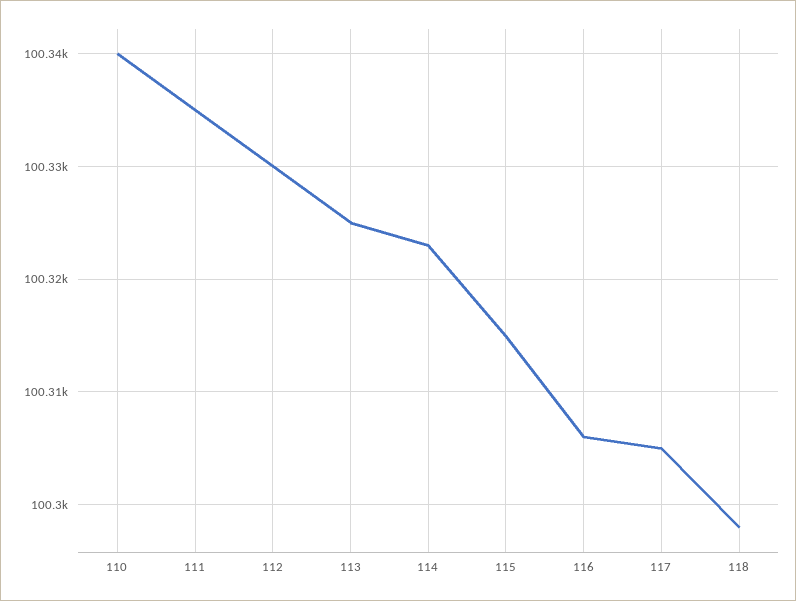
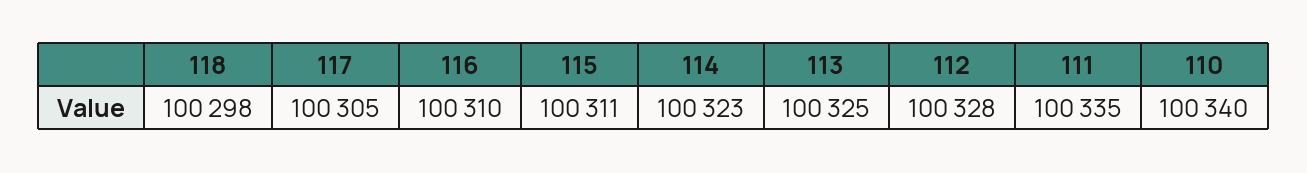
  {
    "110": 100340,
    "111": 100335,
-   "112": 100330,
+   "112": 100328,
    "113": 100325,
    "114": 100323,
-   "115": 100315,
+   "115": 100311,
-   "116": 100306,
+   "116": 100310,
    "117": 100305,
    "118": 100298
  }

